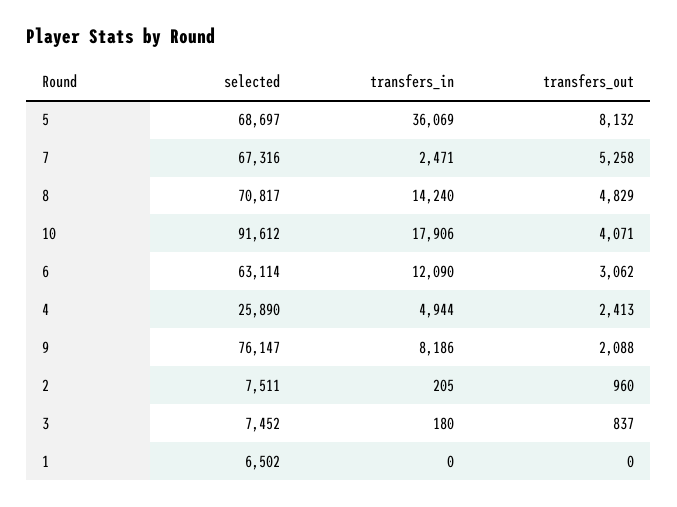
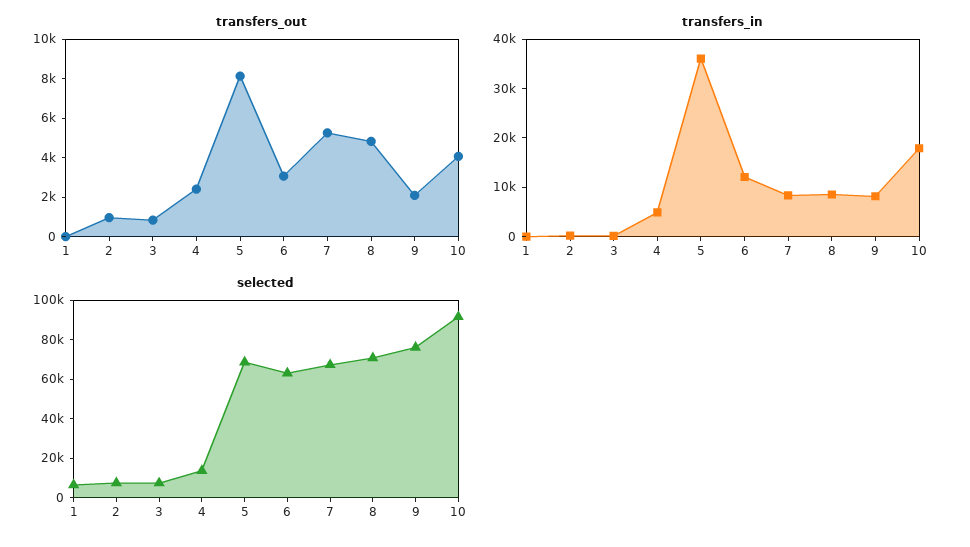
  {
    "selected": {
      "5": 68697,
      "7": 67316,
      "8": 70817,
      "10": 91612,
      "6": 63114,
-     "4": 25890,
+     "4": 15000,
      "9": 76147,
      "2": 7511,
      "3": 7452,
      "1": 6502
    },
    "transfers_in": {
      "5": 36069,
-     "7": 2471,
+     "7": 8000,
-     "8": 14240,
+     "8": 8000,
      "10": 17906,
      "6": 12090,
      "4": 4944,
      "9": 8186,
      "2": 205,
      "3": 180,
      "1": 0
    },
    "transfers_out": {
      "5": 8132,
      "7": 5258,
      "8": 4829,
      "10": 4071,
      "6": 3062,
      "4": 2413,
      "9": 2088,
      "2": 960,
      "3": 837,
      "1": 0
    }
  }

